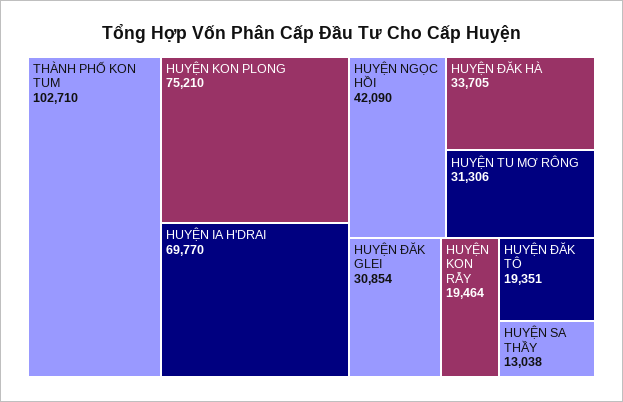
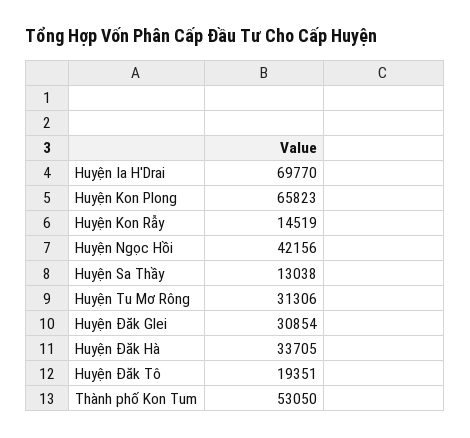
  {
-   "THÀNH PHỐ KON TUM": 102710,
+   "THÀNH PHỐ KON TUM": 53050,
-   "HUYỆN KON PLONG": 75210,
+   "HUYỆN KON PLONG": 65823,
    "HUYỆN IA H'DRAI": 69770,
-   "HUYỆN NGỌC HỒI": 42090,
+   "HUYỆN NGỌC HỒI": 42156,
    "HUYỆN ĐĂK HÀ": 33705,
    "HUYỆN TU MƠ RÔNG": 31306,
    "HUYỆN ĐĂK GLEI": 30854,
-   "HUYỆN KON RẪY": 19464,
+   "HUYỆN KON RẪY": 14519,
    "HUYỆN ĐĂK TÔ": 19351,
    "HUYỆN SA THẦY": 13038
  }

